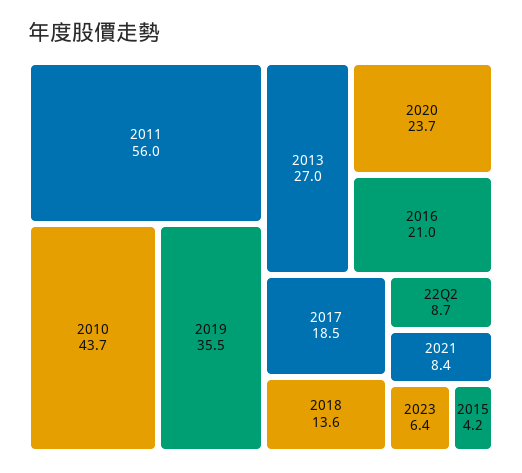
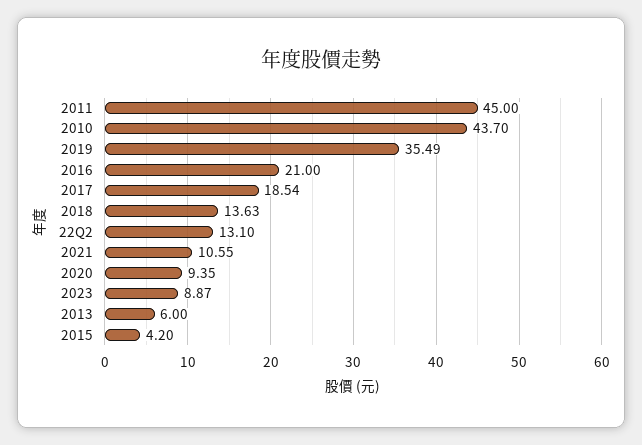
  {
-   "2011": 56,
+   "2011": 45,
    "2010": 43.7,
    "2019": 35.49,
-   "2013": 27,
+   "2013": 6,
-   "2020": 23.7,
+   "2020": 9.35,
    "2016": 21,
    "2017": 18.54,
    "2018": 13.63,
-   "22Q2": 8.7,
+   "22Q2": 13.1,
-   "2021": 8.4,
+   "2021": 10.55,
-   "2023": 6.4,
+   "2023": 8.87,
    "2015": 4.2
  }

